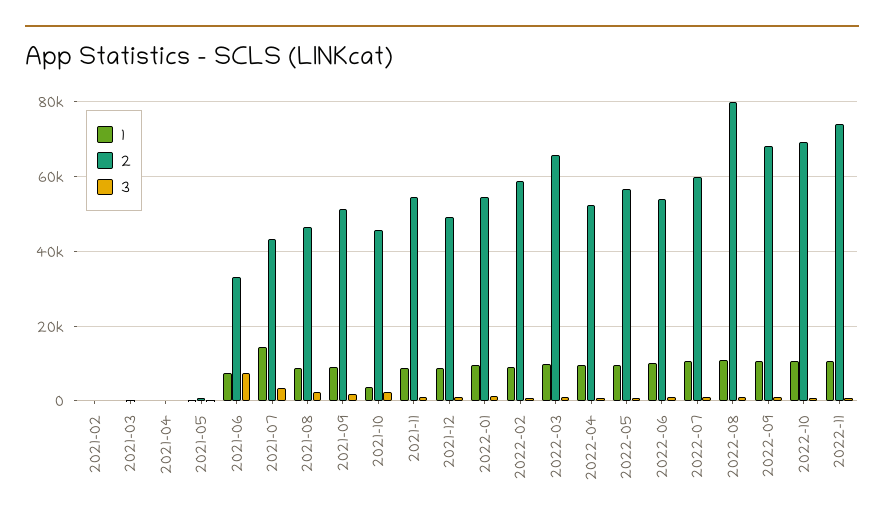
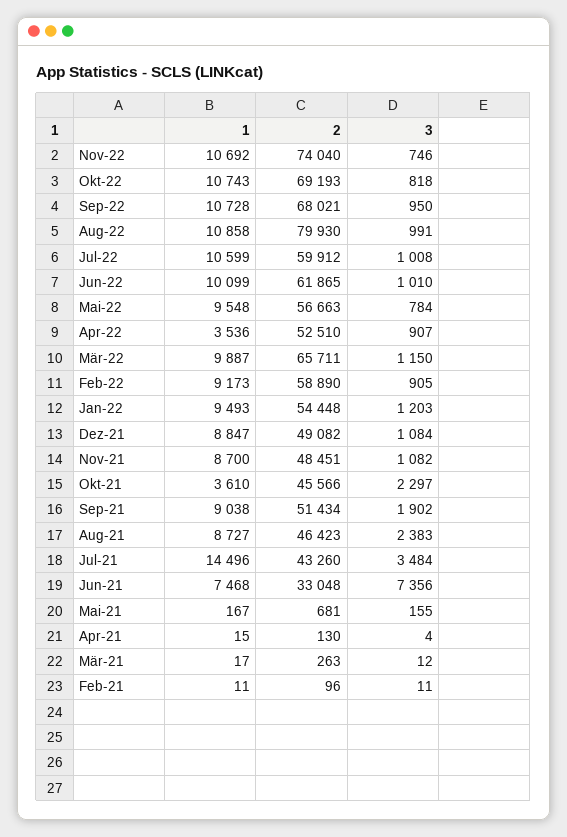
  {
    "1": {
      "2021-02": 11,
      "2021-03": 17,
      "2021-04": 15,
      "2021-05": 167,
      "2021-06": 7468,
      "2021-07": 14496,
      "2021-08": 8727,
      "2021-09": 9038,
      "2021-10": 3610,
      "2021-11": 8700,
      "2021-12": 8847,
      "2022-01": 9493,
      "2022-02": 9173,
      "2022-03": 9887,
-     "2022-04": 10000,
+     "2022-04": 3536,
      "2022-05": 9548,
      "2022-06": 10099,
      "2022-07": 10599,
      "2022-08": 10858,
      "2022-09": 10728,
      "2022-10": 10743,
      "2022-11": 10692
    },
    "2": {
      "2021-02": 96,
      "2021-03": 263,
      "2021-04": 130,
      "2021-05": 681,
      "2021-06": 33048,
      "2021-07": 43260,
      "2021-08": 46423,
      "2021-09": 51434,
      "2021-10": 45566,
-     "2021-11": 54000,
+     "2021-11": 48451,
      "2021-12": 49082,
      "2022-01": 54448,
      "2022-02": 58890,
      "2022-03": 65711,
      "2022-04": 52510,
      "2022-05": 56663,
-     "2022-06": 54000,
+     "2022-06": 61865,
      "2022-07": 59912,
      "2022-08": 79930,
      "2022-09": 68021,
      "2022-10": 69193,
      "2022-11": 74040
    },
    "3": {
      "2021-02": 11,
      "2021-03": 12,
      "2021-04": 4,
      "2021-05": 155,
      "2021-06": 7356,
      "2021-07": 3484,
      "2021-08": 2383,
      "2021-09": 1902,
      "2021-10": 2297,
      "2021-11": 1082,
      "2021-12": 1084,
      "2022-01": 1203,
      "2022-02": 905,
      "2022-03": 1150,
      "2022-04": 907,
      "2022-05": 784,
      "2022-06": 1010,
      "2022-07": 1008,
      "2022-08": 991,
      "2022-09": 950,
      "2022-10": 818,
      "2022-11": 746
    }
  }

